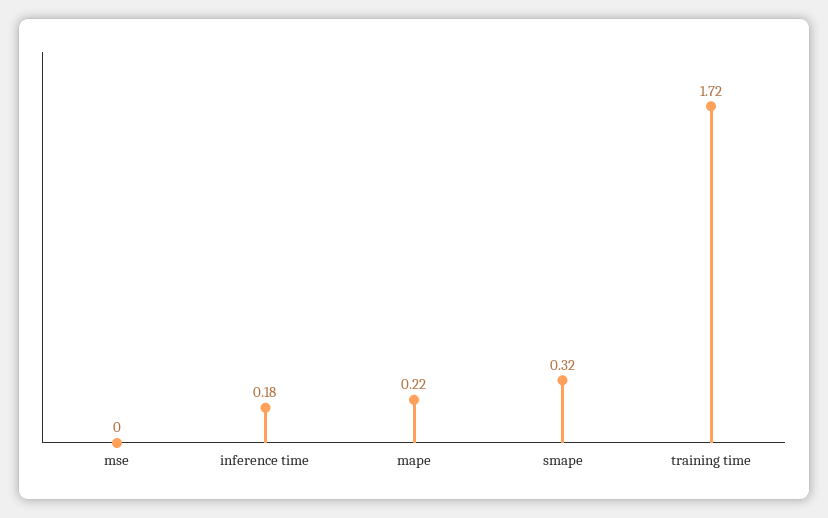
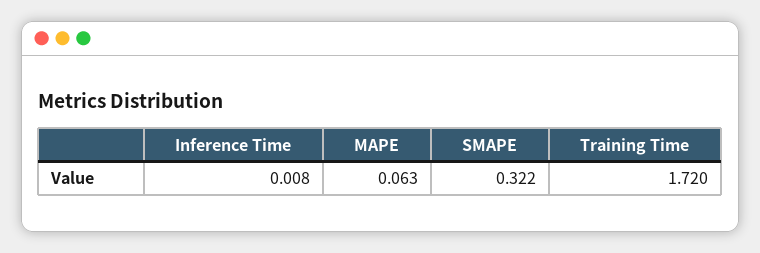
  {
-   "mse": 0,
-   "inference time": 0.18,
+   "inference time": 0.008,
-   "mape": 0.22,
+   "mape": 0.063,
    "smape": 0.322,
    "training time": 1.72
  }

